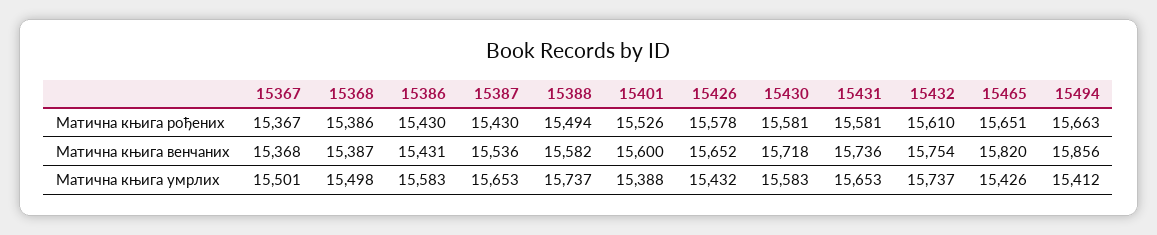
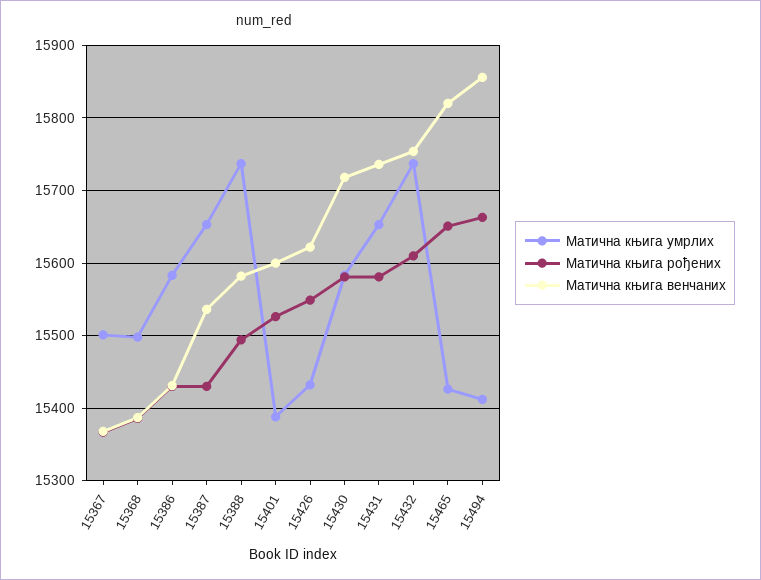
  {
    "Матична књига рођених": {
      "15367": 15367,
      "15368": 15386,
      "15386": 15430,
      "15387": 15430,
      "15388": 15494,
      "15401": 15526,
-     "15426": 15578,
+     "15426": 15550,
      "15430": 15581,
      "15431": 15581,
      "15432": 15610,
      "15465": 15651,
      "15494": 15663
    },
    "Матична књига венчаних": {
      "15367": 15368,
      "15368": 15387,
      "15386": 15431,
      "15387": 15536,
      "15388": 15582,
      "15401": 15600,
-     "15426": 15652,
+     "15426": 15620,
      "15430": 15718,
      "15431": 15736,
      "15432": 15754,
      "15465": 15820,
      "15494": 15856
    },
    "Матична књига умрлих": {
      "15367": 15501,
      "15368": 15498,
      "15386": 15583,
      "15387": 15653,
      "15388": 15737,
      "15401": 15388,
      "15426": 15432,
      "15430": 15583,
      "15431": 15653,
      "15432": 15737,
      "15465": 15426,
      "15494": 15412
    }
  }

